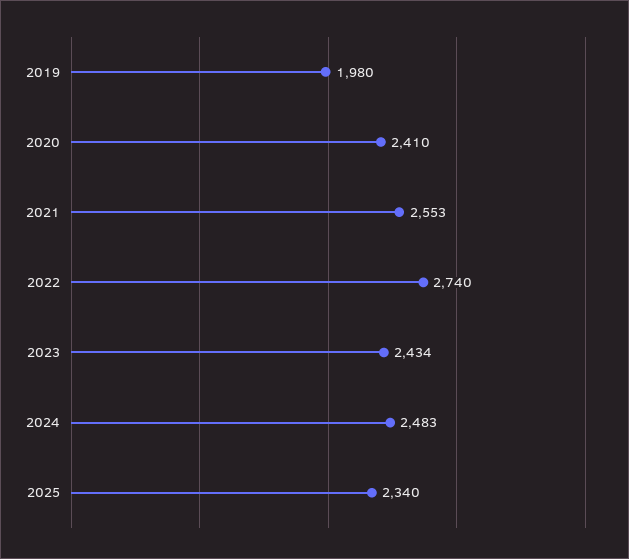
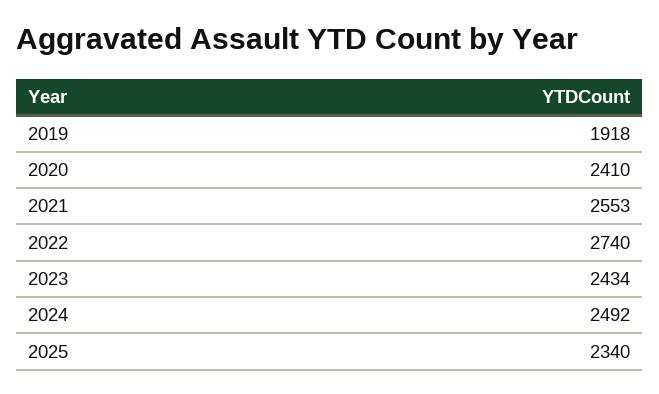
  {
-   "2019": 1980,
+   "2019": 1918,
    "2020": 2410,
    "2021": 2553,
    "2022": 2740,
    "2023": 2434,
-   "2024": 2483,
+   "2024": 2492,
    "2025": 2340
  }

